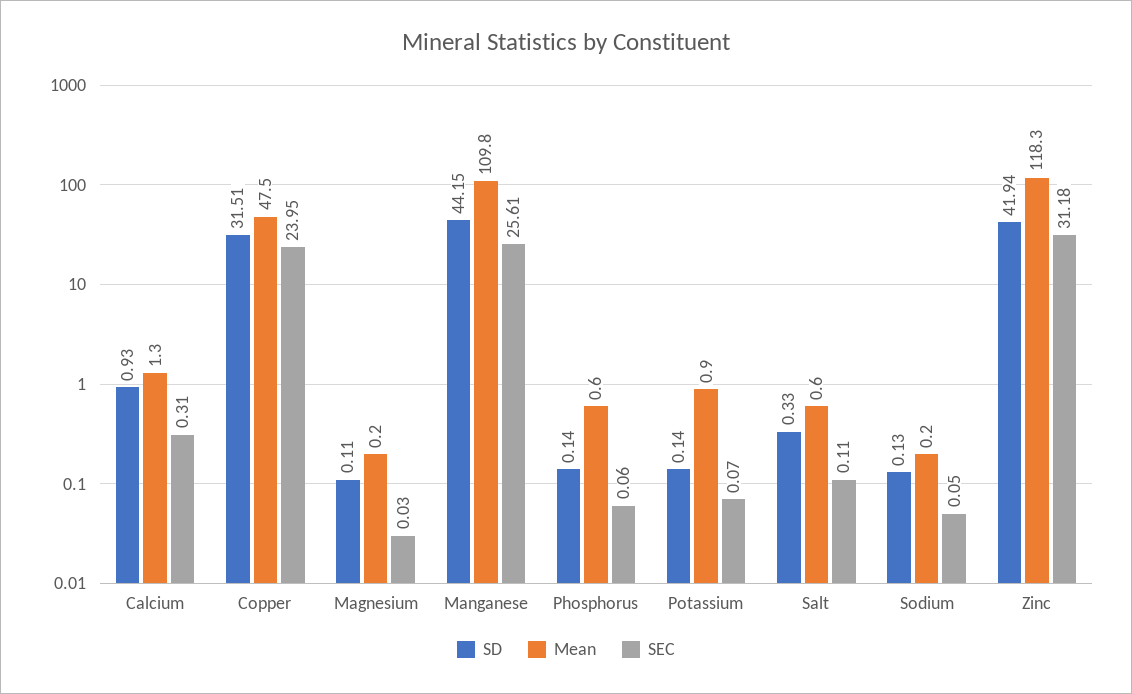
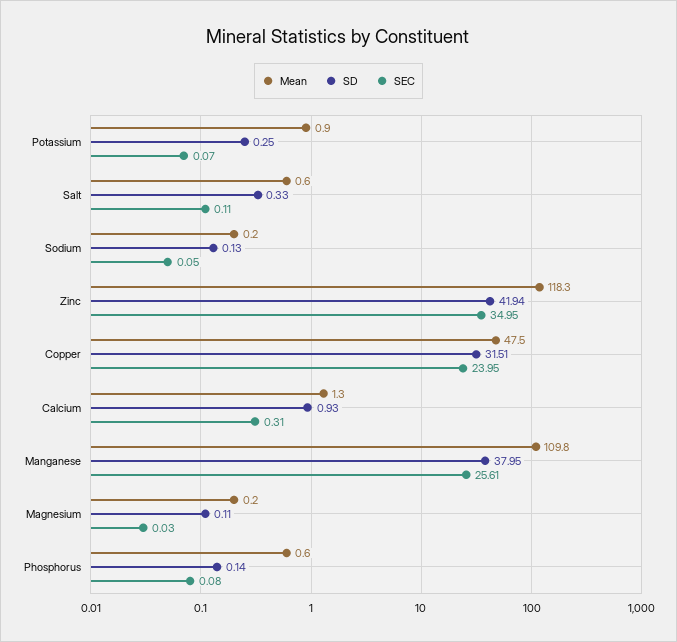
  {
    "SD": {
      "Calcium": 0.93,
      "Copper": 31.51,
      "Magnesium": 0.11,
-     "Manganese": 44.15,
+     "Manganese": 37.95,
      "Phosphorus": 0.14,
-     "Potassium": 0.14,
+     "Potassium": 0.25,
      "Salt": 0.33,
      "Sodium": 0.13,
      "Zinc": 41.94
    },
    "Mean": {
      "Calcium": 1.3,
      "Copper": 47.5,
      "Magnesium": 0.2,
      "Manganese": 109.8,
      "Phosphorus": 0.6,
      "Potassium": 0.9,
      "Salt": 0.6,
      "Sodium": 0.2,
      "Zinc": 118.3
    },
    "SEC": {
      "Calcium": 0.31,
      "Copper": 23.95,
      "Magnesium": 0.03,
      "Manganese": 25.61,
-     "Phosphorus": 0.06,
+     "Phosphorus": 0.08,
      "Potassium": 0.07,
      "Salt": 0.11,
      "Sodium": 0.05,
-     "Zinc": 31.18
+     "Zinc": 34.95
    }
  }

